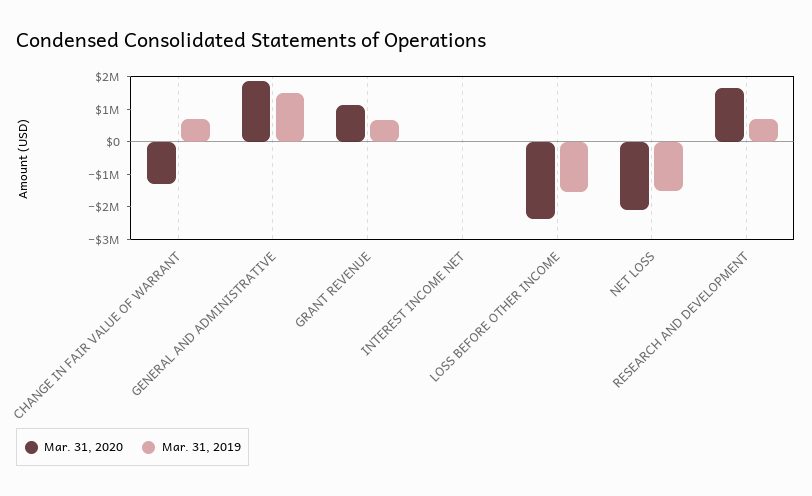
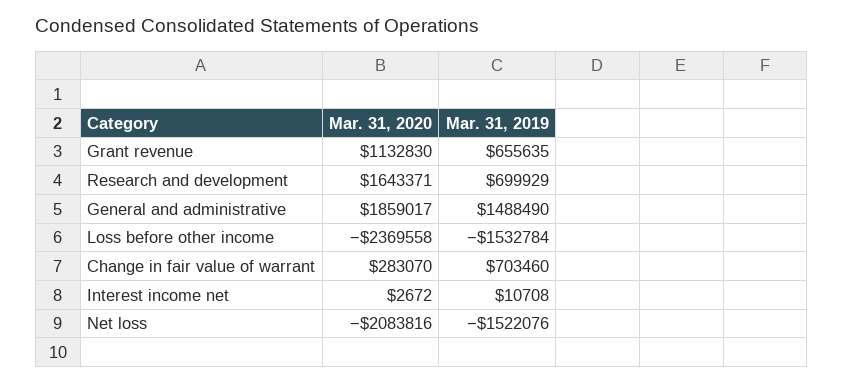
  {
    "Mar. 31, 2020": {
-     "CHANGE IN FAIR VALUE OF WARRANT": -1250000,
+     "CHANGE IN FAIR VALUE OF WARRANT": 283070,
      "GENERAL AND ADMINISTRATIVE": 1859017,
      "GRANT REVENUE": 1132830,
      "INTEREST INCOME NET": 2672,
      "LOSS BEFORE OTHER INCOME": -2369558,
      "NET LOSS": -2083816,
      "RESEARCH AND DEVELOPMENT": 1643371
    },
    "Mar. 31, 2019": {
      "CHANGE IN FAIR VALUE OF WARRANT": 703460,
      "GENERAL AND ADMINISTRATIVE": 1488490,
      "GRANT REVENUE": 655635,
      "INTEREST INCOME NET": 10708,
      "LOSS BEFORE OTHER INCOME": -1532784,
      "NET LOSS": -1522076,
      "RESEARCH AND DEVELOPMENT": 699929
    }
  }

